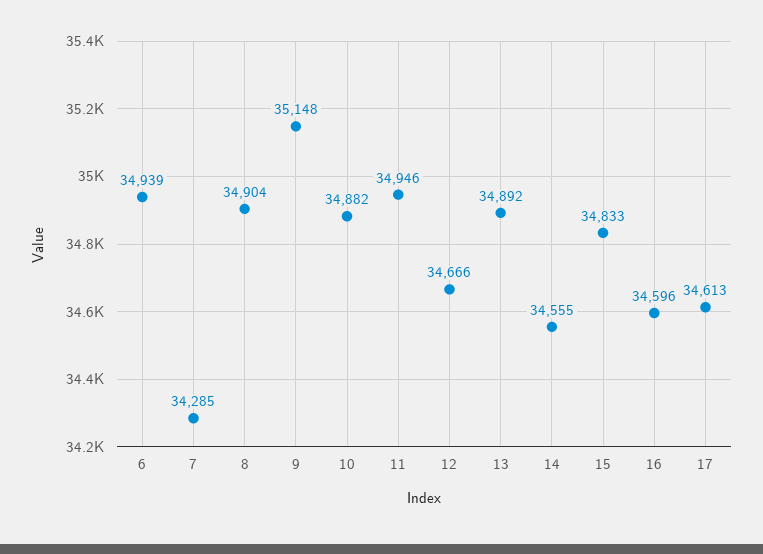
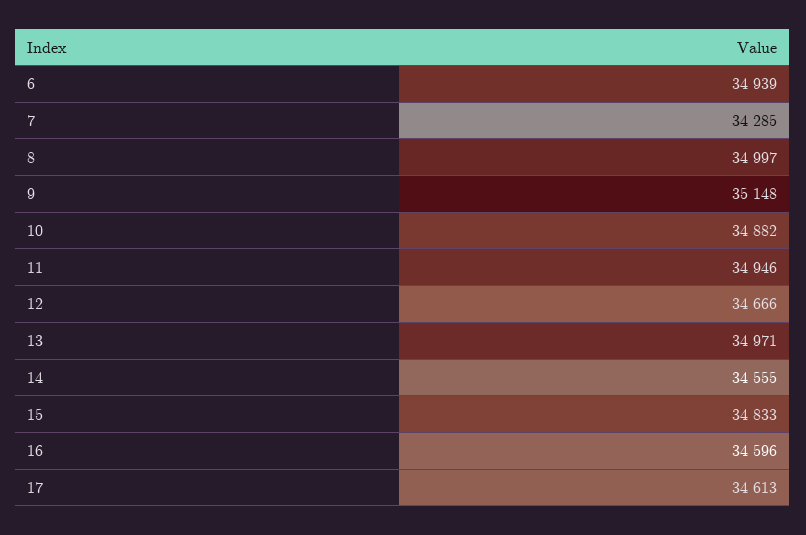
  {
    "6": 34939,
    "7": 34285,
-   "8": 34904,
+   "8": 34997,
    "9": 35148,
    "10": 34882,
    "11": 34946,
    "12": 34666,
-   "13": 34892,
+   "13": 34971,
    "14": 34555,
    "15": 34833,
    "16": 34596,
    "17": 34613
  }

